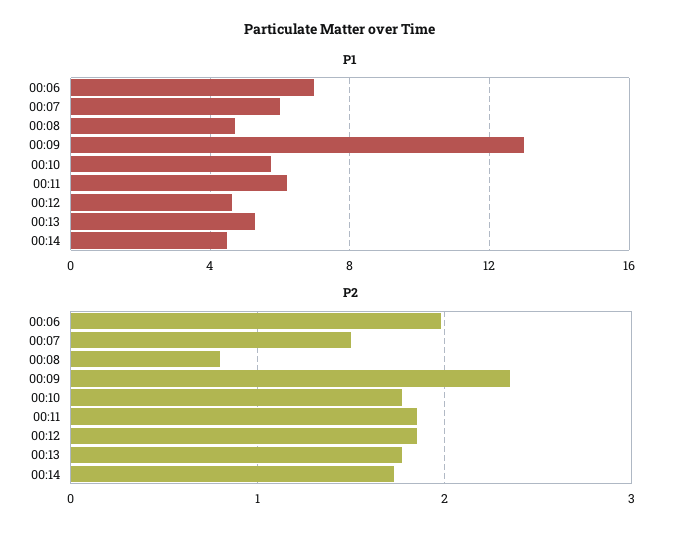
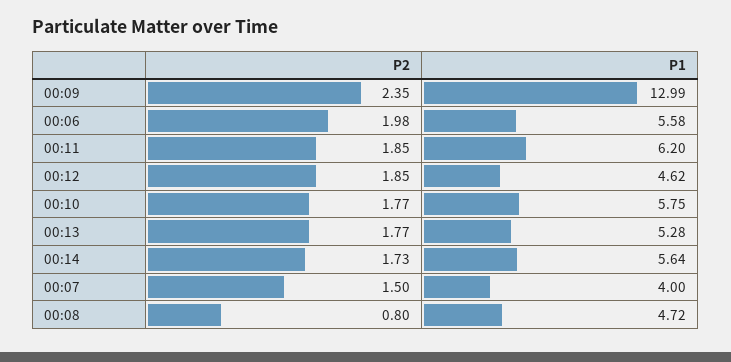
  {
    "P1": {
-     "00:06": 7,
+     "00:06": 5.58,
-     "00:07": 6,
+     "00:07": 4,
      "00:08": 4.72,
      "00:09": 12.99,
      "00:10": 5.75,
      "00:11": 6.2,
      "00:12": 4.62,
      "00:13": 5.28,
-     "00:14": 4.5
+     "00:14": 5.64
    },
    "P2": {
      "00:06": 1.98,
      "00:07": 1.5,
      "00:08": 0.8,
      "00:09": 2.35,
      "00:10": 1.77,
      "00:11": 1.85,
      "00:12": 1.85,
      "00:13": 1.77,
      "00:14": 1.73
    }
  }

